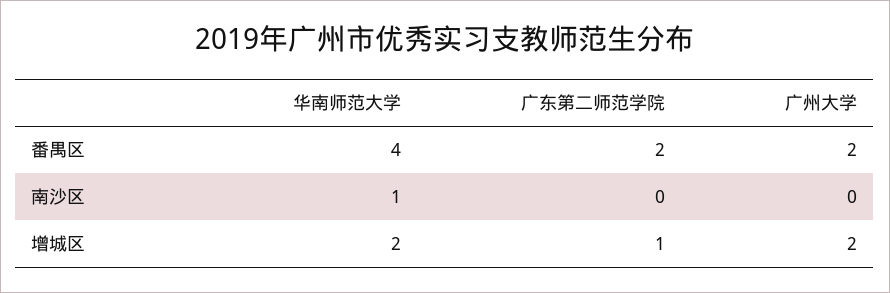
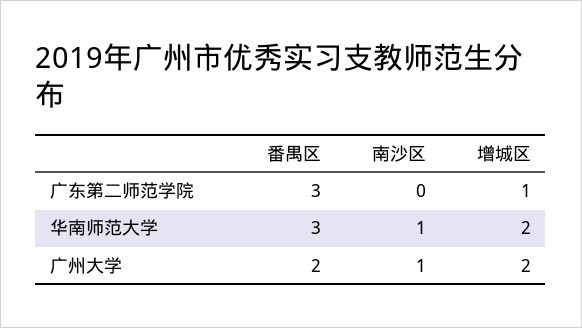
  {
    "华南师范大学": {
-     "番禺区": 4,
+     "番禺区": 3,
      "南沙区": 1,
      "增城区": 2
    },
    "广东第二师范学院": {
-     "番禺区": 2,
+     "番禺区": 3,
      "南沙区": 0,
      "增城区": 1
    },
    "广州大学": {
      "番禺区": 2,
-     "南沙区": 0,
+     "南沙区": 1,
      "增城区": 2
    }
  }

